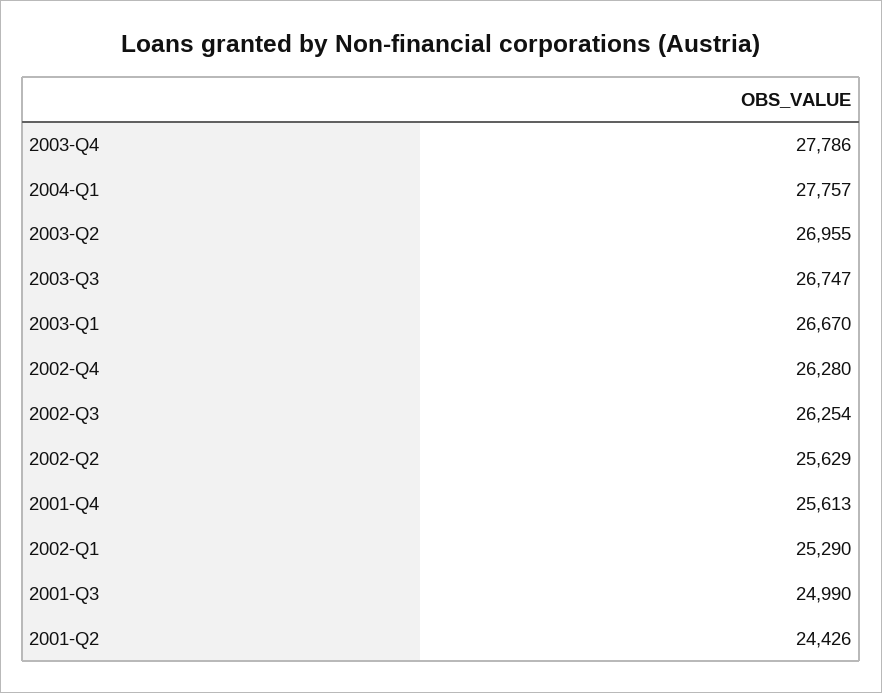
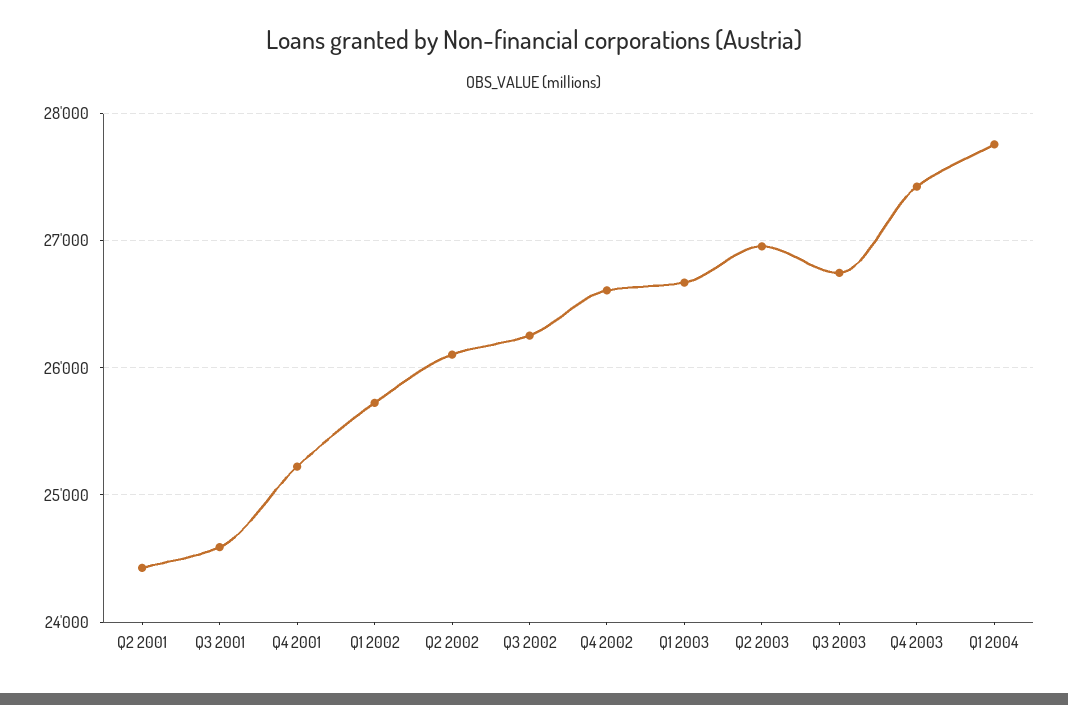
  {
-   "2003-Q4": 27786,
+   "2003-Q4": 27400,
    "2004-Q1": 27757,
    "2003-Q2": 26955,
    "2003-Q3": 26747,
    "2003-Q1": 26670,
-   "2002-Q4": 26280,
+   "2002-Q4": 26600,
    "2002-Q3": 26254,
-   "2002-Q2": 25629,
+   "2002-Q2": 26100,
-   "2001-Q4": 25613,
+   "2001-Q4": 25200,
-   "2002-Q1": 25290,
+   "2002-Q1": 25700,
-   "2001-Q3": 24990,
+   "2001-Q3": 24600,
    "2001-Q2": 24426
  }

